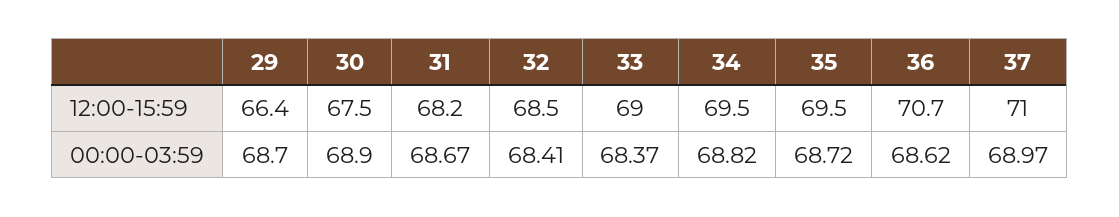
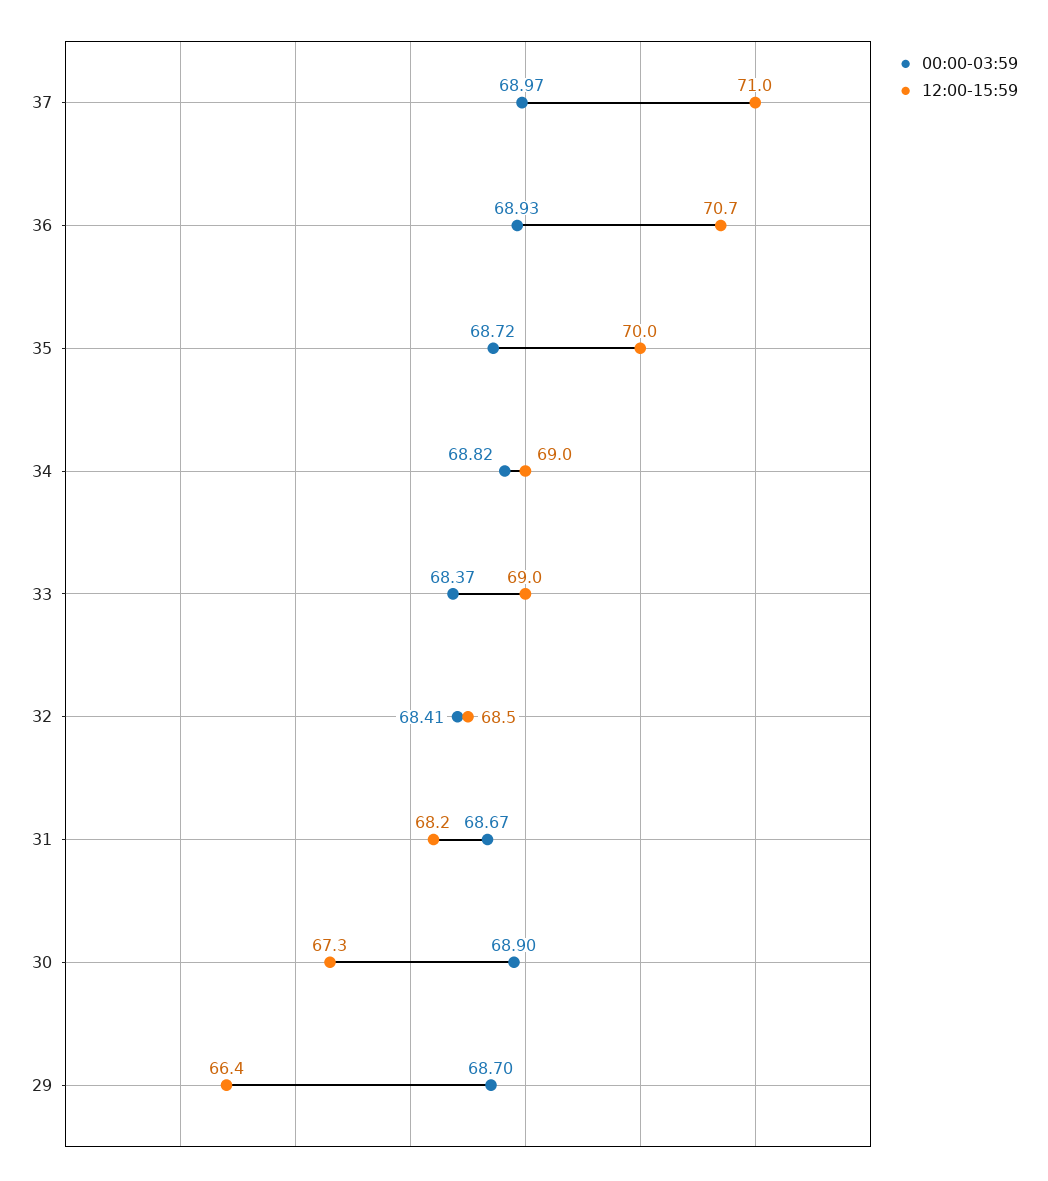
  {
    "12:00-15:59": {
      "29": 66.4,
-     "30": 67.5,
+     "30": 67.3,
      "31": 68.2,
      "32": 68.5,
      "33": 69,
-     "34": 69.5,
+     "34": 69,
-     "35": 69.5,
+     "35": 70,
      "36": 70.7,
      "37": 71
    },
    "00:00-03:59": {
      "29": 68.7,
      "30": 68.9,
      "31": 68.67,
      "32": 68.41,
      "33": 68.37,
      "34": 68.82,
      "35": 68.72,
-     "36": 68.62,
+     "36": 68.93,
      "37": 68.97
    }
  }

